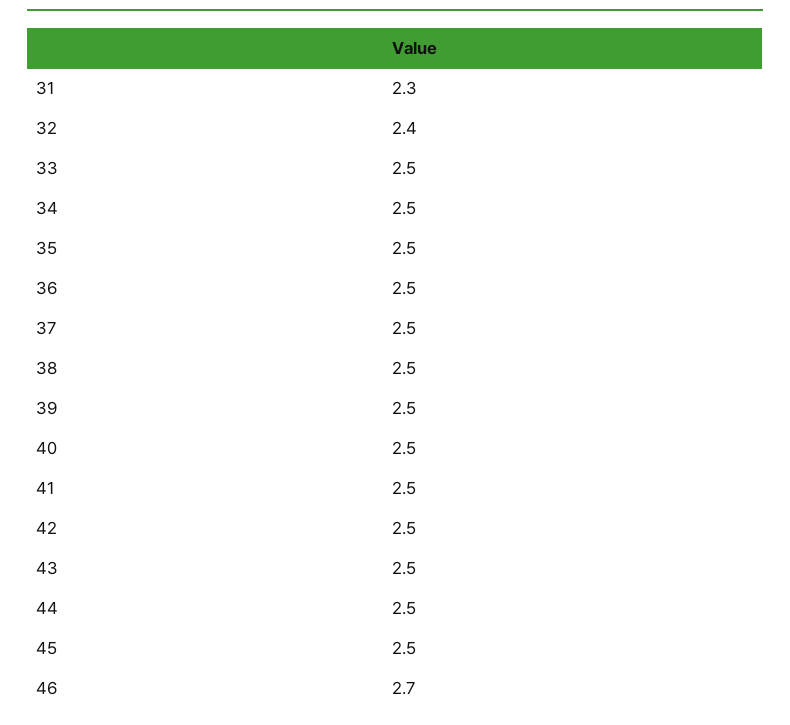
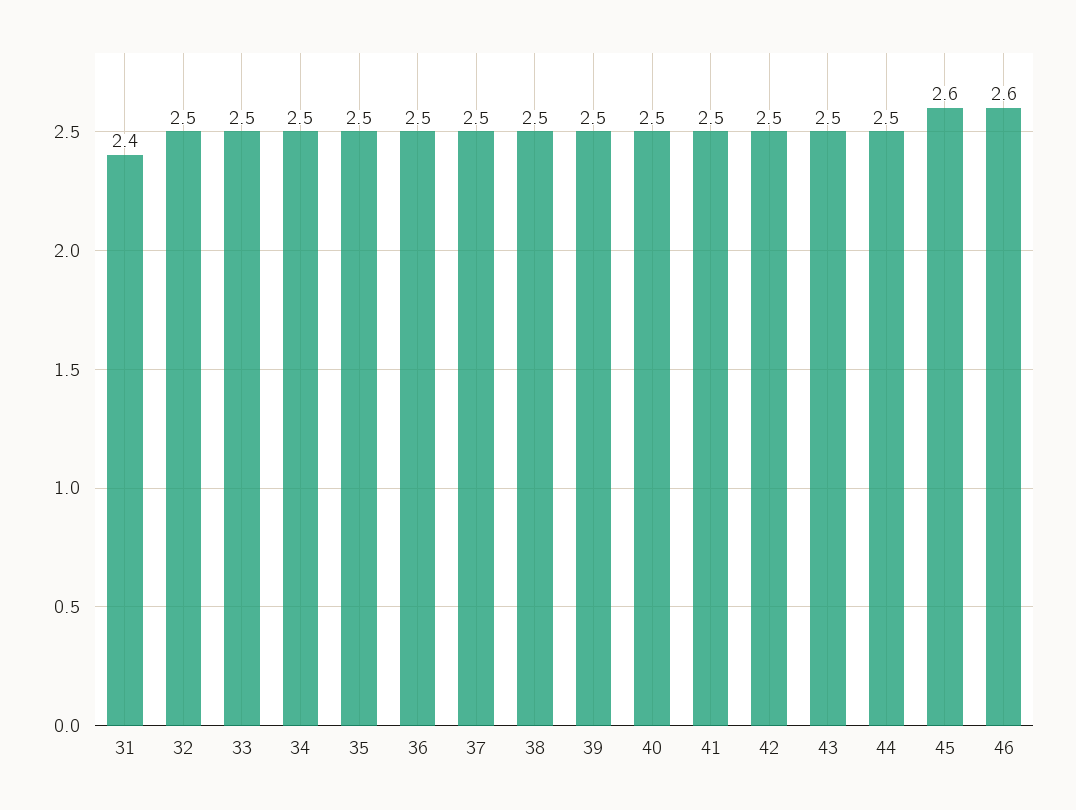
  {
-   "31": 2.3,
+   "31": 2.4,
-   "32": 2.4,
+   "32": 2.5,
    "33": 2.5,
    "34": 2.5,
    "35": 2.5,
    "36": 2.5,
    "37": 2.5,
    "38": 2.5,
    "39": 2.5,
    "40": 2.5,
    "41": 2.5,
    "42": 2.5,
    "43": 2.5,
    "44": 2.5,
-   "45": 2.5,
+   "45": 2.6,
-   "46": 2.7
+   "46": 2.6
  }

